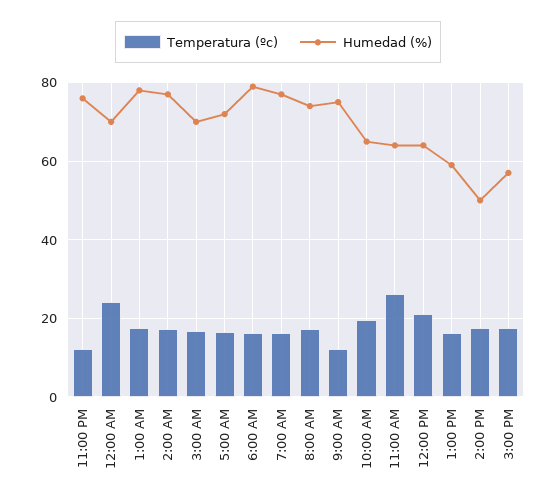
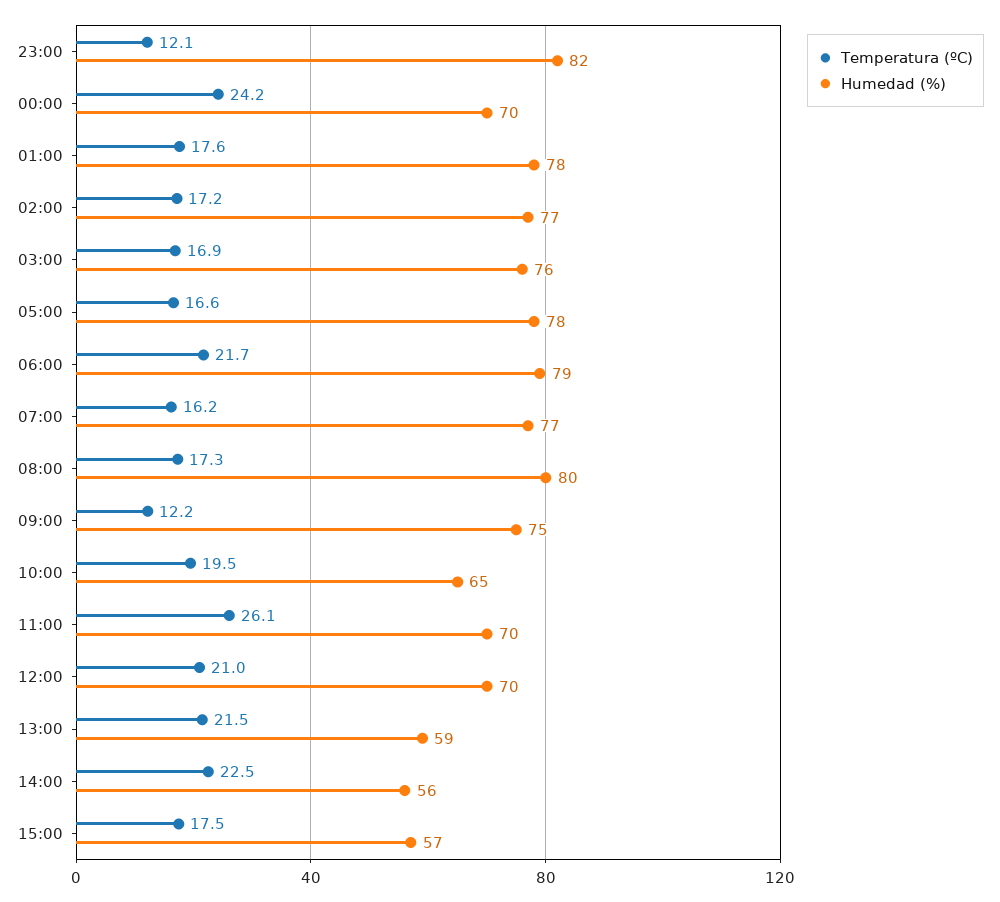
  {
    "Temperatura (ºc)": {
      "11:00 PM": 12.1,
      "12:00 AM": 24.2,
      "1:00 AM": 17.6,
      "2:00 AM": 17.2,
      "3:00 AM": 16.9,
      "5:00 AM": 16.6,
-     "6:00 AM": 16,
+     "6:00 AM": 21.7,
      "7:00 AM": 16.2,
      "8:00 AM": 17.3,
      "9:00 AM": 12.2,
      "10:00 AM": 19.5,
      "11:00 AM": 26.1,
      "12:00 PM": 21,
-     "1:00 PM": 16,
+     "1:00 PM": 21.5,
-     "2:00 PM": 18,
+     "2:00 PM": 22.5,
      "3:00 PM": 17.5
    },
    "Humedad (%)": {
-     "11:00 PM": 76,
+     "11:00 PM": 82,
      "12:00 AM": 70,
      "1:00 AM": 78,
      "2:00 AM": 77,
-     "3:00 AM": 70,
+     "3:00 AM": 76,
-     "5:00 AM": 72,
+     "5:00 AM": 78,
      "6:00 AM": 79,
      "7:00 AM": 77,
-     "8:00 AM": 74,
+     "8:00 AM": 80,
      "9:00 AM": 75,
      "10:00 AM": 65,
-     "11:00 AM": 64,
+     "11:00 AM": 70,
-     "12:00 PM": 64,
+     "12:00 PM": 70,
      "1:00 PM": 59,
-     "2:00 PM": 50,
+     "2:00 PM": 56,
      "3:00 PM": 57
    }
  }

